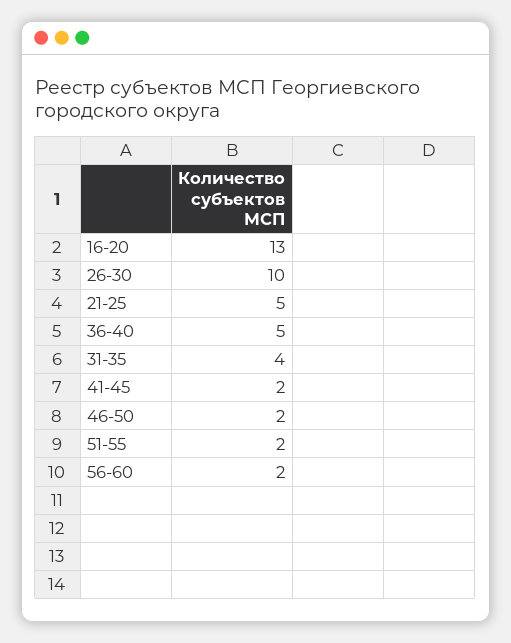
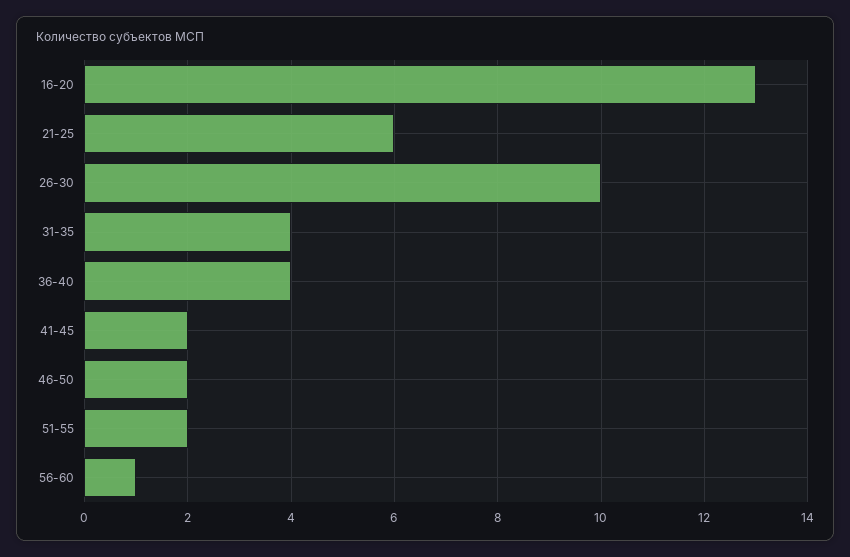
  {
    "16-20": 13,
    "26-30": 10,
-   "21-25": 5,
+   "21-25": 6,
-   "36-40": 5,
+   "36-40": 4,
    "31-35": 4,
    "41-45": 2,
    "46-50": 2,
    "51-55": 2,
-   "56-60": 2
+   "56-60": 1
  }

